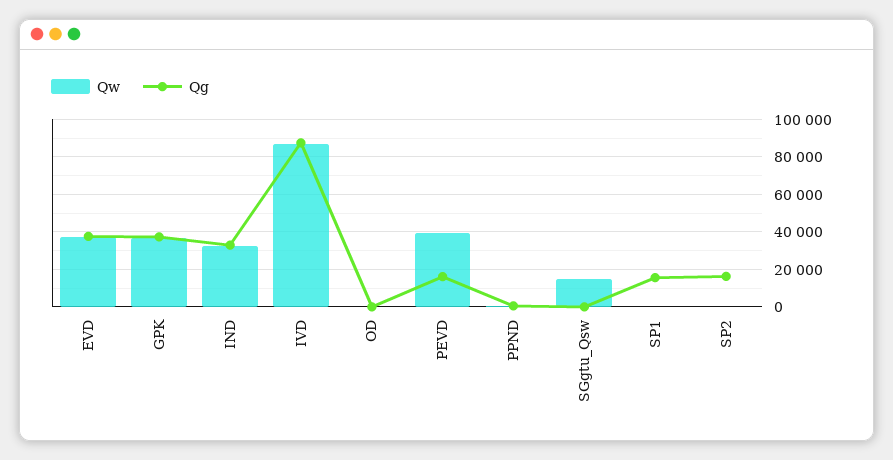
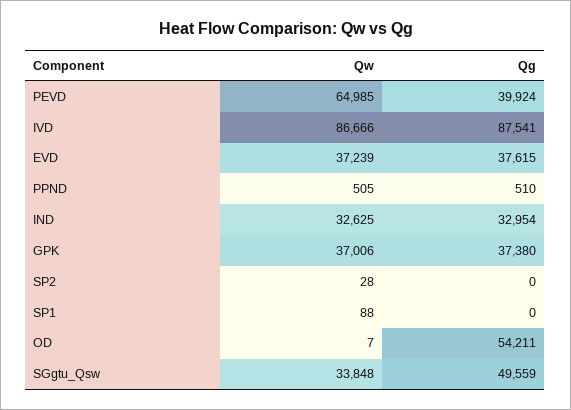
  {
    "Qw": {
      "EVD": 37239,
      "GPK": 37006,
      "IND": 32625,
      "IVD": 86666,
      "OD": 7,
-     "PEVD": 40000,
+     "PEVD": 64985,
      "PPND": 505,
-     "SGgtu_Qsw": 15000,
+     "SGgtu_Qsw": 33848,
      "SP1": 88,
      "SP2": 28
    },
    "Qg": {
      "EVD": 37615,
      "GPK": 37380,
      "IND": 32954,
      "IVD": 87541,
-     "OD": 0,
+     "OD": 54211,
-     "PEVD": 15000,
+     "PEVD": 39924,
      "PPND": 510,
-     "SGgtu_Qsw": 0,
+     "SGgtu_Qsw": 49559,
-     "SP1": 15000,
+     "SP1": 0,
-     "SP2": 15000
+     "SP2": 0
    }
  }

